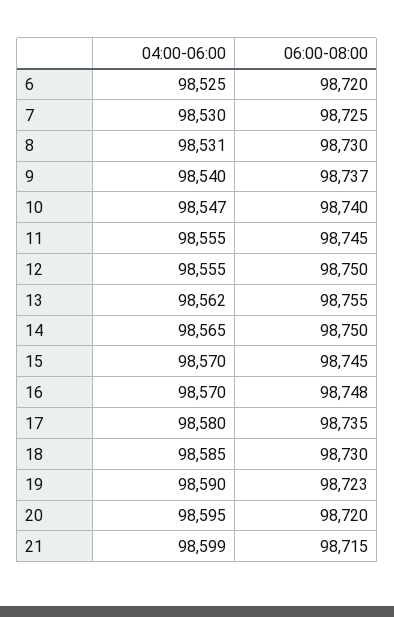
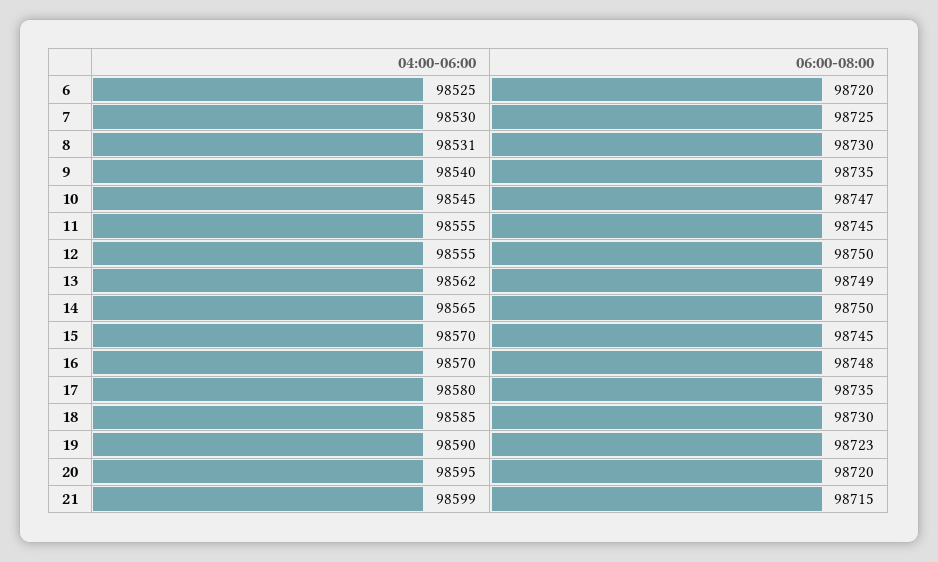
  {
    "04:00-06:00": {
      "6": 98525,
      "7": 98530,
      "8": 98531,
      "9": 98540,
-     "10": 98547,
+     "10": 98545,
      "11": 98555,
      "12": 98555,
      "13": 98562,
      "14": 98565,
      "15": 98570,
      "16": 98570,
      "17": 98580,
      "18": 98585,
      "19": 98590,
      "20": 98595,
      "21": 98599
    },
    "06:00-08:00": {
      "6": 98720,
      "7": 98725,
      "8": 98730,
-     "9": 98737,
+     "9": 98735,
-     "10": 98740,
+     "10": 98747,
      "11": 98745,
      "12": 98750,
-     "13": 98755,
+     "13": 98749,
      "14": 98750,
      "15": 98745,
      "16": 98748,
      "17": 98735,
      "18": 98730,
      "19": 98723,
      "20": 98720,
      "21": 98715
    }
  }

